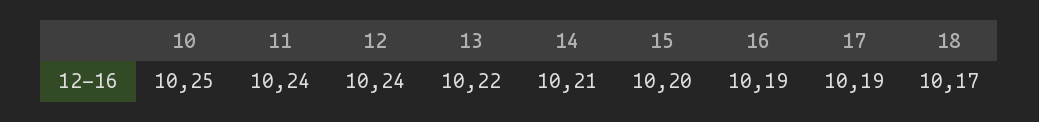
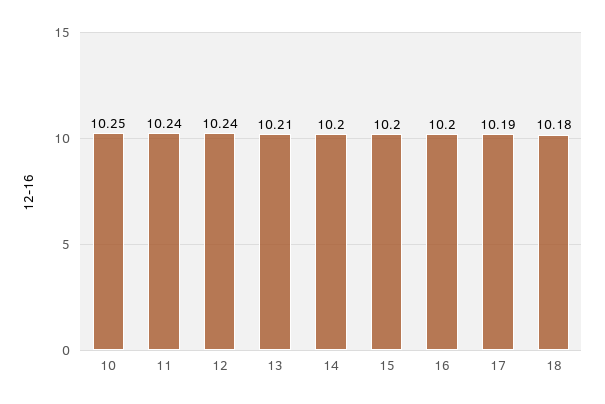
  {
    "10": 10.25,
    "11": 10.24,
    "12": 10.24,
-   "13": 10.22,
+   "13": 10.21,
-   "14": 10.21,
+   "14": 10.2,
    "15": 10.2,
-   "16": 10.19,
+   "16": 10.2,
    "17": 10.19,
-   "18": 10.17
+   "18": 10.18
  }

